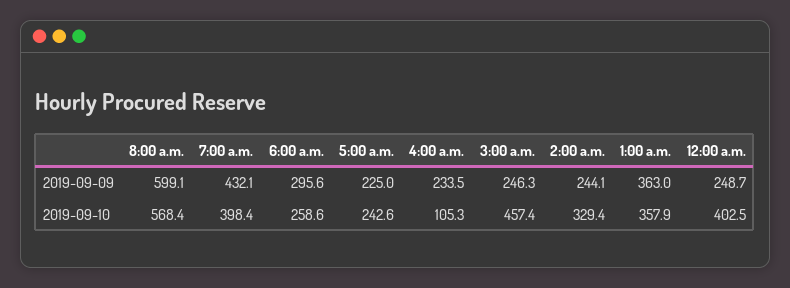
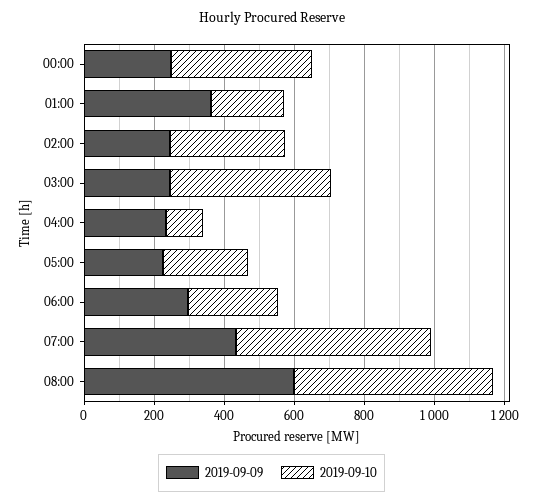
  {
    "2019-09-09": {
      "8:00 a.m.": 599.1,
      "7:00 a.m.": 432.1,
      "6:00 a.m.": 295.6,
      "5:00 a.m.": 225,
      "4:00 a.m.": 233.5,
      "3:00 a.m.": 246.3,
      "2:00 a.m.": 244.1,
      "1:00 a.m.": 363,
      "12:00 a.m.": 248.7
    },
    "2019-09-10": {
      "8:00 a.m.": 568.4,
-     "7:00 a.m.": 398.4,
+     "7:00 a.m.": 550,
      "6:00 a.m.": 258.6,
      "5:00 a.m.": 242.6,
      "4:00 a.m.": 105.3,
      "3:00 a.m.": 457.4,
      "2:00 a.m.": 329.4,
-     "1:00 a.m.": 357.9,
+     "1:00 a.m.": 200,
      "12:00 a.m.": 402.5
    }
  }

